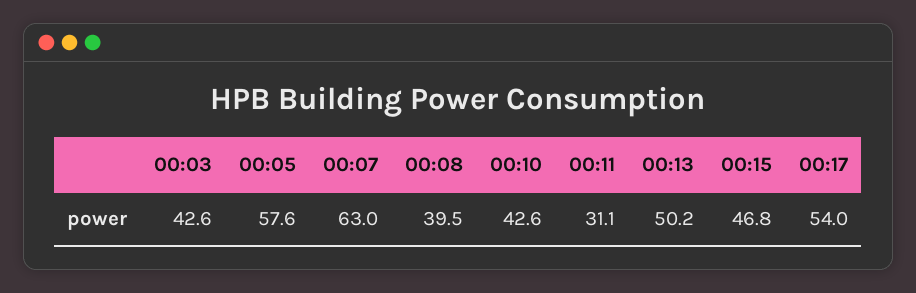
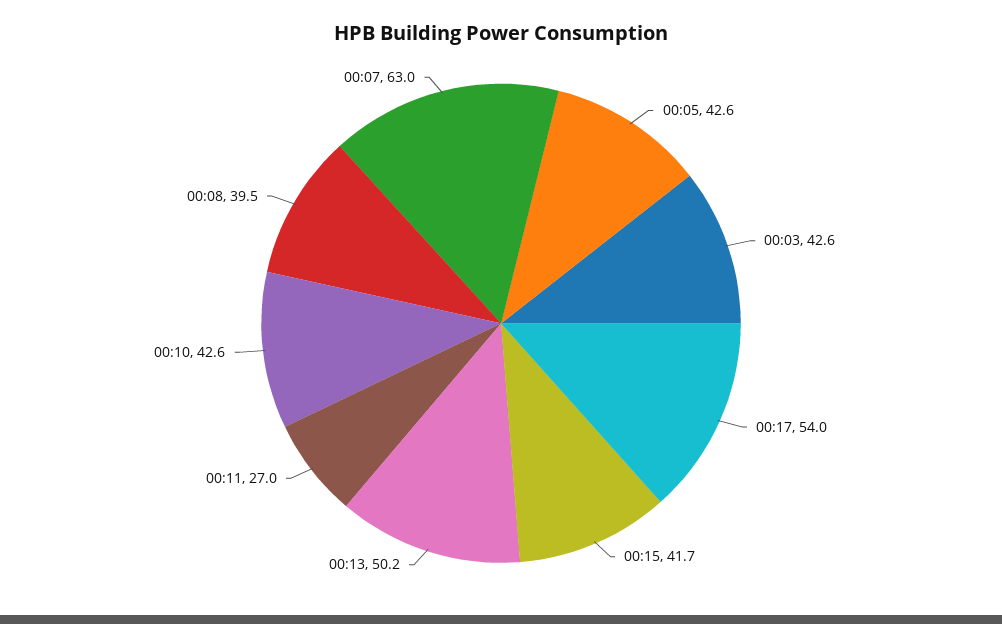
  {
    "00:03": 42.6,
-   "00:05": 57.6,
+   "00:05": 42.6,
    "00:07": 63,
    "00:08": 39.5,
    "00:10": 42.6,
-   "00:11": 31.1,
+   "00:11": 27,
    "00:13": 50.2,
-   "00:15": 46.8,
+   "00:15": 41.7,
    "00:17": 54
  }

